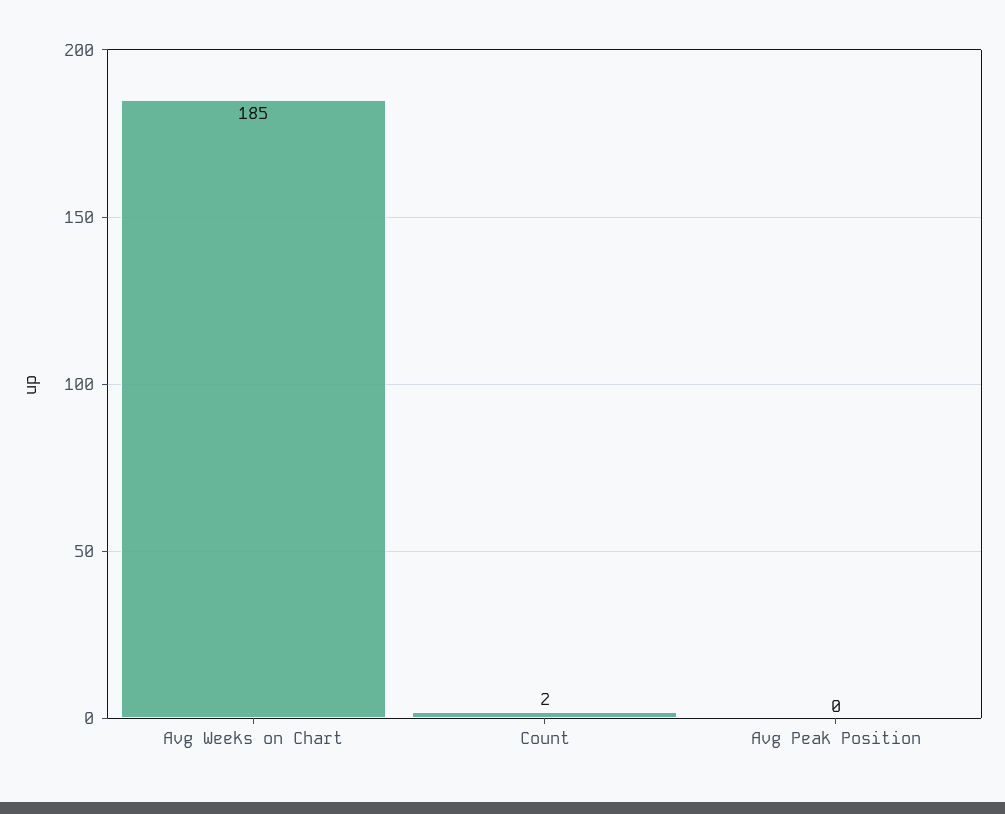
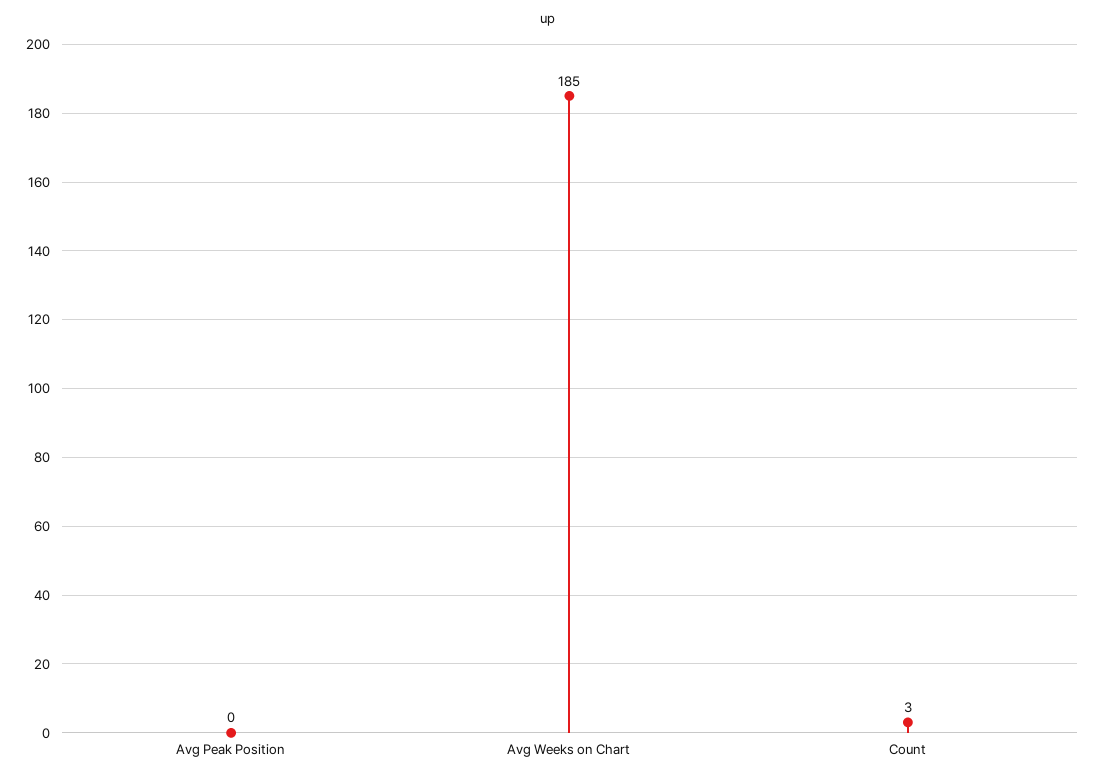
  {
    "Avg Weeks on Chart": 185,
-   "Count": 2,
+   "Count": 3,
    "Avg Peak Position": 0
  }

